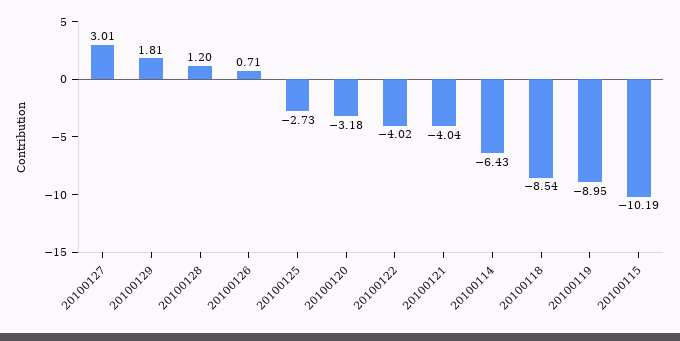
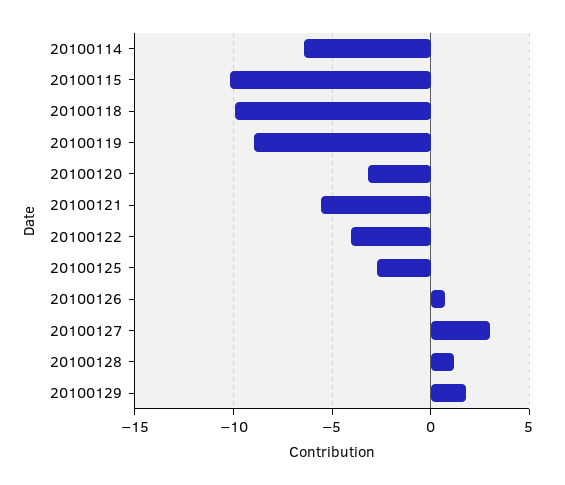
  {
    "20100127": 3.01,
    "20100129": 1.81,
    "20100128": 1.2,
    "20100126": 0.71,
    "20100125": -2.73,
    "20100120": -3.18,
    "20100122": -4.02,
-   "20100121": -4.04,
+   "20100121": -5.5,
    "20100114": -6.43,
-   "20100118": -8.54,
+   "20100118": -10,
    "20100119": -8.95,
    "20100115": -10.19
  }

